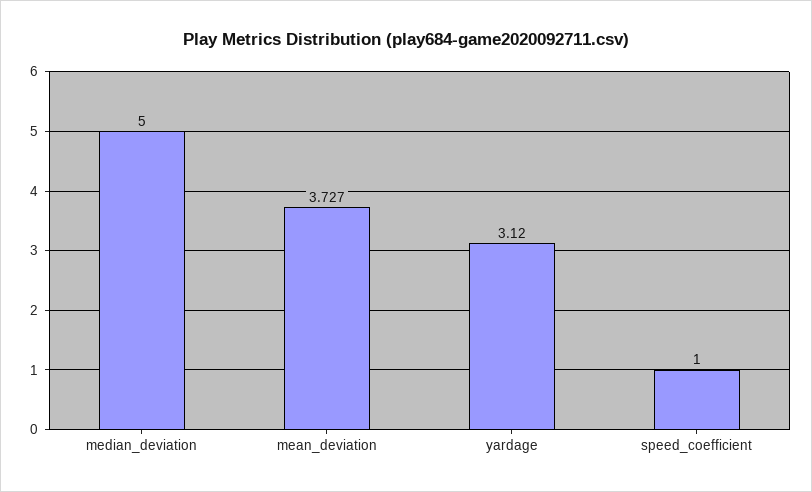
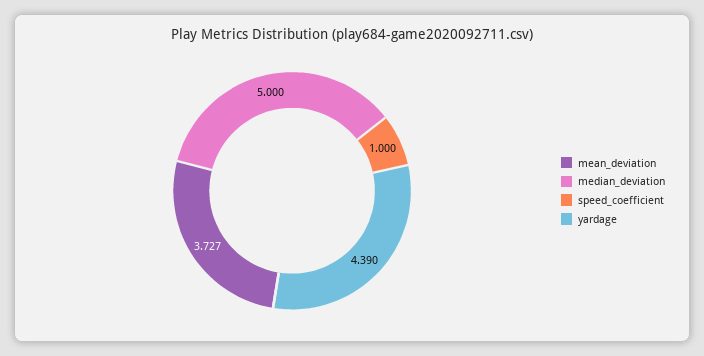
  {
    "median_deviation": 5,
    "mean_deviation": 3.727,
-   "yardage": 3.12,
+   "yardage": 4.39,
    "speed_coefficient": 1
  }

